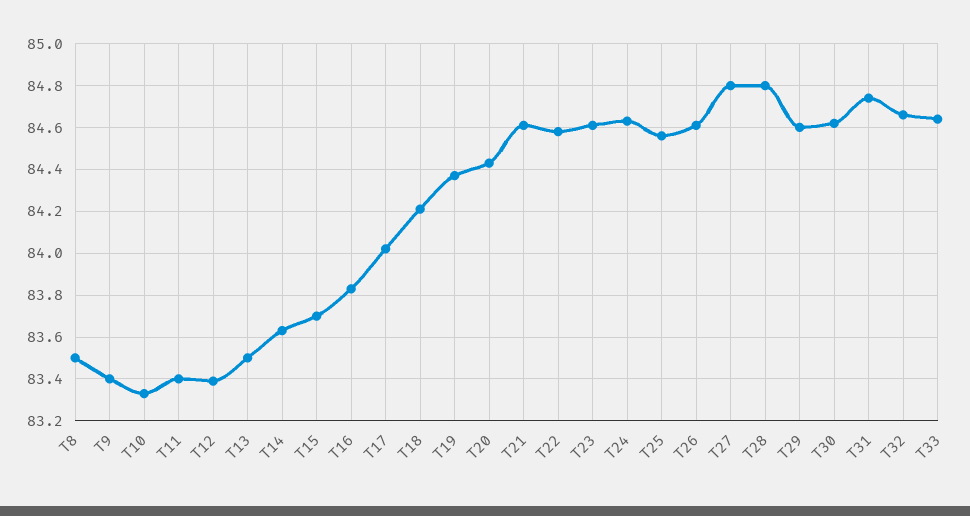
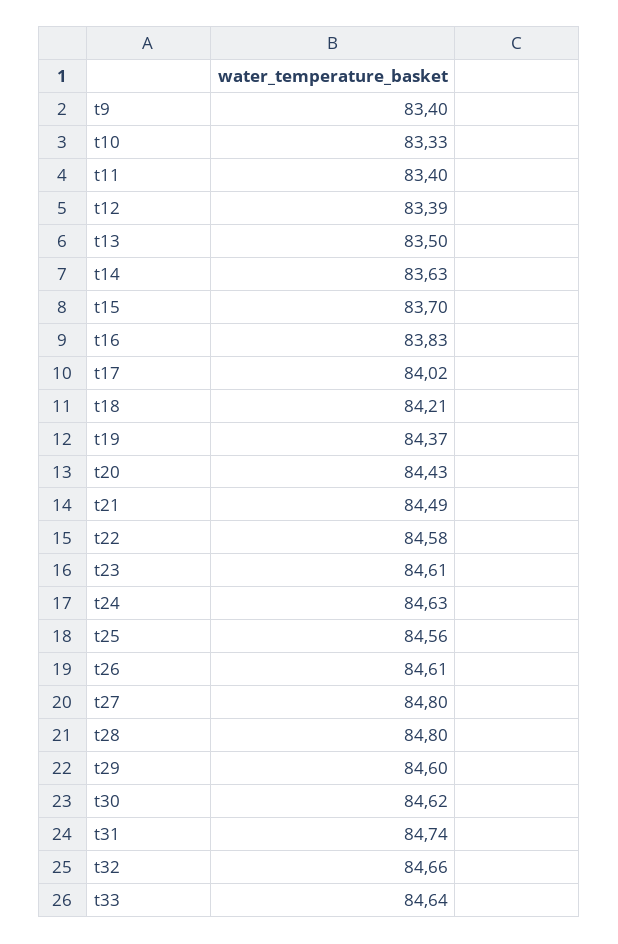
  {
-   "T8": 83.5,
    "T9": 83.4,
    "T10": 83.33,
    "T11": 83.4,
    "T12": 83.39,
    "T13": 83.5,
    "T14": 83.63,
    "T15": 83.7,
    "T16": 83.83,
    "T17": 84.02,
    "T18": 84.21,
    "T19": 84.37,
    "T20": 84.43,
-   "T21": 84.6,
+   "T21": 84.49,
    "T22": 84.58,
    "T23": 84.61,
    "T24": 84.63,
    "T25": 84.56,
    "T26": 84.61,
    "T27": 84.8,
    "T28": 84.8,
    "T29": 84.6,
    "T30": 84.62,
    "T31": 84.74,
    "T32": 84.66,
    "T33": 84.64
  }

